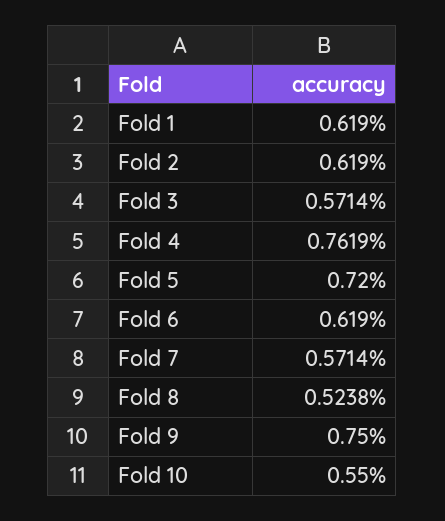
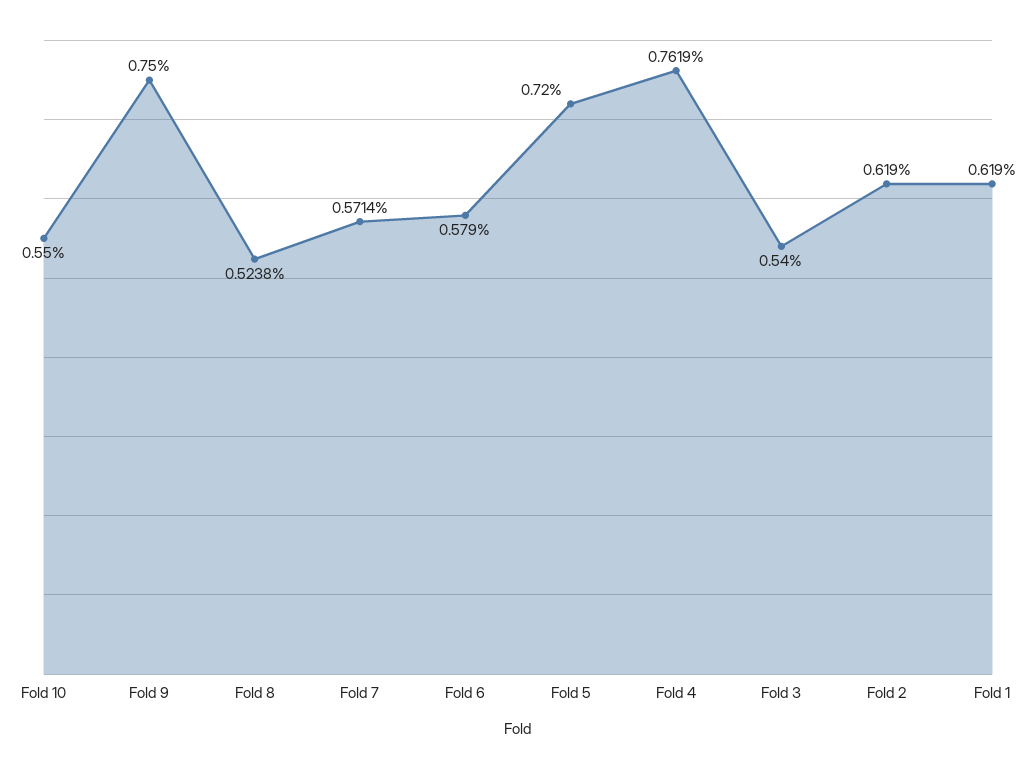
  {
    "Fold 1": 0.619,
    "Fold 2": 0.619,
-   "Fold 3": 0.5714,
+   "Fold 3": 0.54,
    "Fold 4": 0.7619,
    "Fold 5": 0.72,
-   "Fold 6": 0.619,
+   "Fold 6": 0.579,
    "Fold 7": 0.5714,
    "Fold 8": 0.5238,
    "Fold 9": 0.75,
    "Fold 10": 0.55
  }

